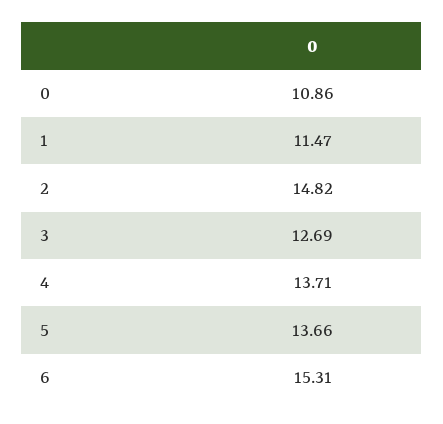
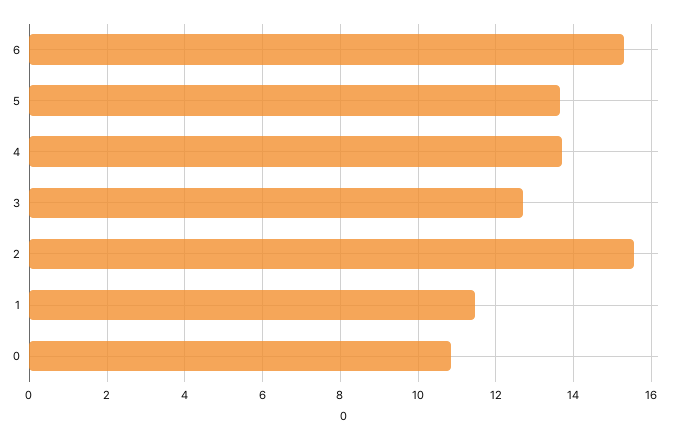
  {
    "0": 10.86,
    "1": 11.47,
-   "2": 14.82,
+   "2": 15.6,
    "3": 12.69,
    "4": 13.71,
    "5": 13.66,
    "6": 15.31
  }

